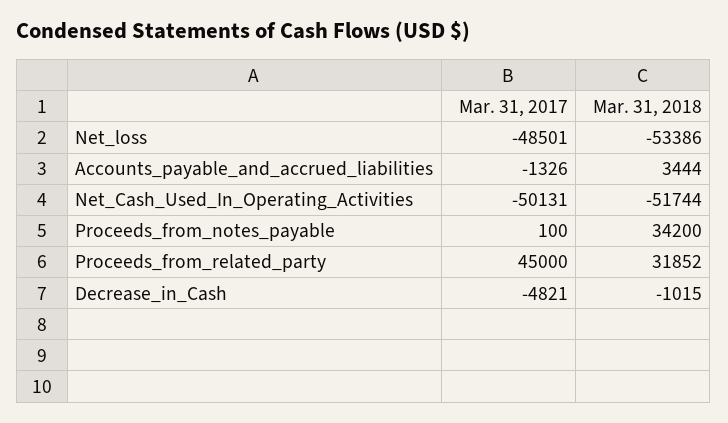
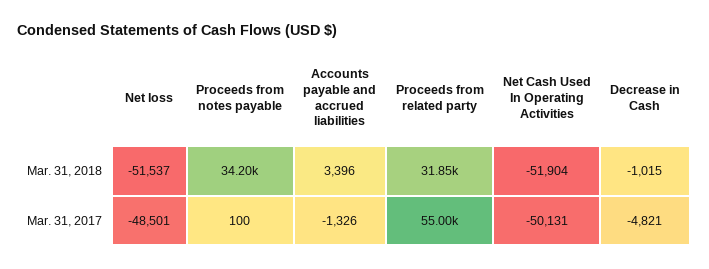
  {
    "Mar. 31, 2017": {
      "Net_loss": -48501,
      "Accounts_payable_and_accrued_liabilities": -1326,
      "Net_Cash_Used_In_Operating_Activities": -50131,
      "Proceeds_from_notes_payable": 100,
-     "Proceeds_from_related_party": 45000,
+     "Proceeds_from_related_party": 55000,
      "Decrease_in_Cash": -4821
    },
    "Mar. 31, 2018": {
-     "Net_loss": -53386,
+     "Net_loss": -51537,
-     "Accounts_payable_and_accrued_liabilities": 3444,
+     "Accounts_payable_and_accrued_liabilities": 3396,
-     "Net_Cash_Used_In_Operating_Activities": -51744,
+     "Net_Cash_Used_In_Operating_Activities": -51904,
      "Proceeds_from_notes_payable": 34200,
      "Proceeds_from_related_party": 31852,
      "Decrease_in_Cash": -1015
    }
  }

